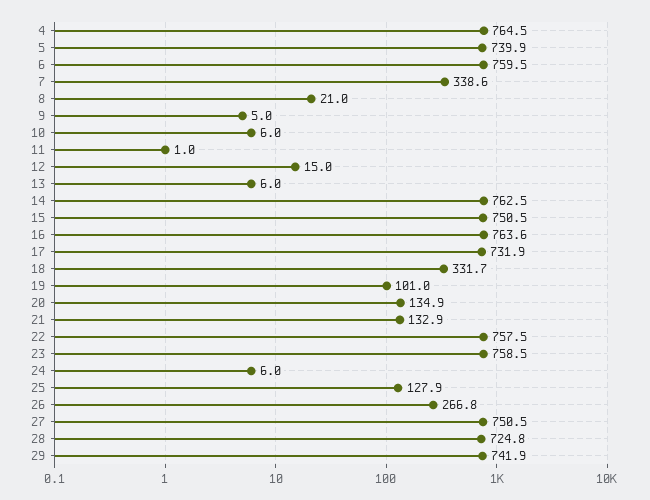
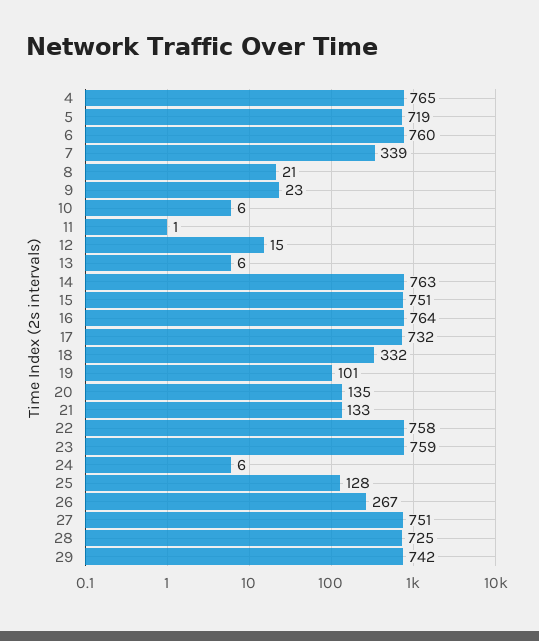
  {
    "4": 764.5,
-   "5": 739.9,
+   "5": 719,
    "6": 759.5,
    "7": 338.6,
    "8": 21,
-   "9": 5,
+   "9": 23,
    "10": 6,
    "11": 1,
    "12": 15,
    "13": 6,
    "14": 762.5,
    "15": 750.5,
    "16": 763.6,
    "17": 731.9,
    "18": 331.7,
    "19": 101,
    "20": 134.9,
    "21": 132.9,
    "22": 757.5,
    "23": 758.5,
    "24": 6,
    "25": 127.9,
    "26": 266.8,
    "27": 750.5,
    "28": 724.8,
    "29": 741.9
  }

